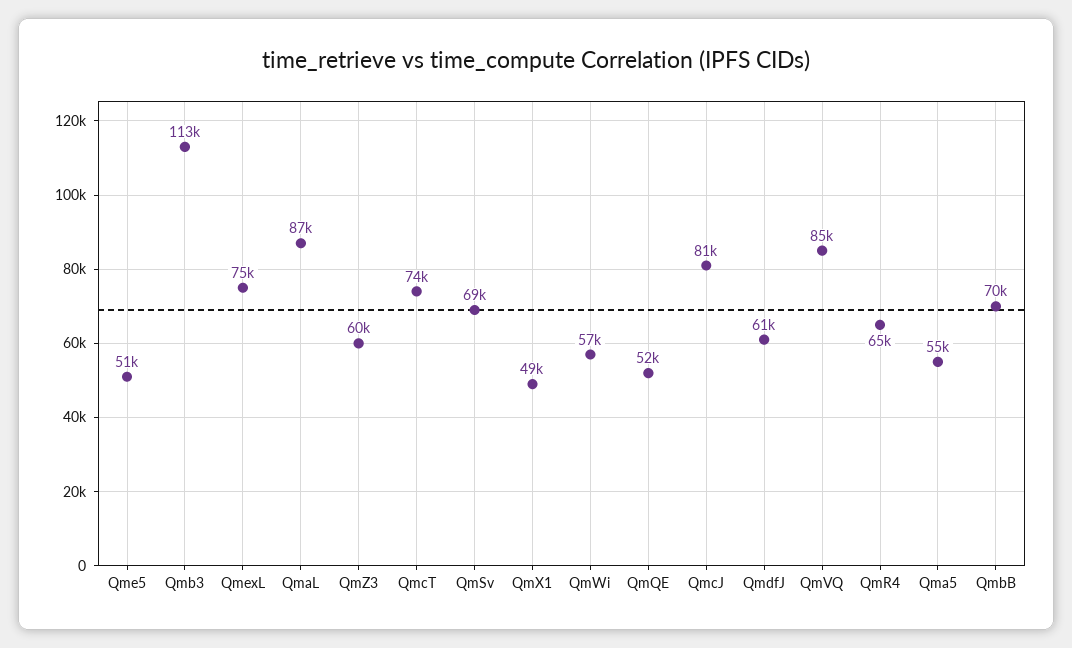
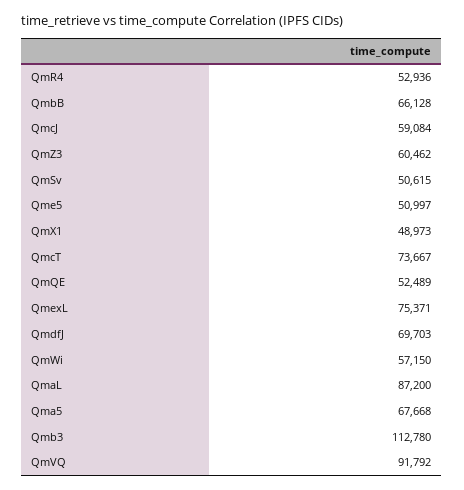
  {
    "Qme5": 50997,
    "Qmb3": 112780,
    "QmexL": 75371,
    "QmaL": 87200,
    "QmZ3": 60462,
    "QmcT": 73667,
-   "QmSv": 69000,
+   "QmSv": 50615,
    "QmX1": 48973,
    "QmWi": 57150,
    "QmQE": 52489,
-   "QmcJ": 81000,
+   "QmcJ": 59084,
-   "QmdfJ": 61000,
+   "QmdfJ": 69703,
-   "QmVQ": 85000,
+   "QmVQ": 91792,
-   "QmR4": 65000,
+   "QmR4": 52936,
-   "Qma5": 55000,
+   "Qma5": 67668,
-   "QmbB": 70000
+   "QmbB": 66128
  }

